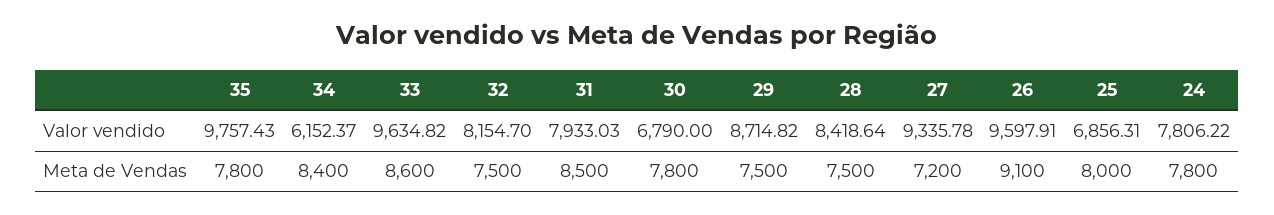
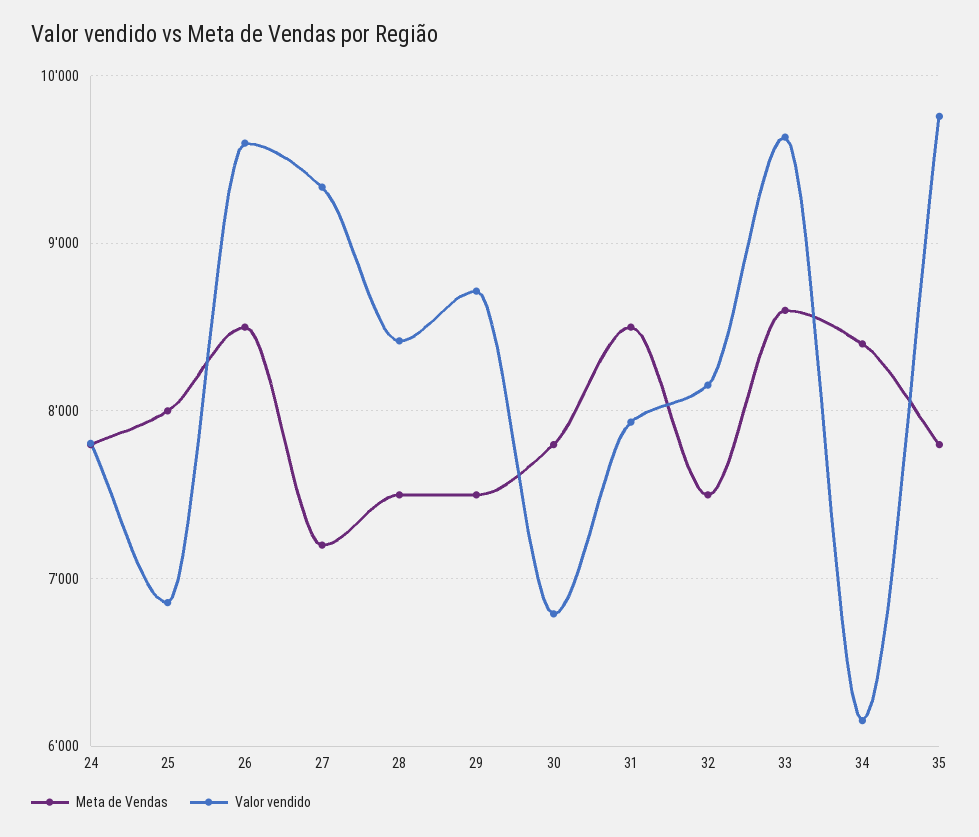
  {
    "Valor vendido": {
      "35": 9757.43,
      "34": 6152.37,
      "33": 9634.82,
      "32": 8154.7,
      "31": 7933.03,
      "30": 6790,
      "29": 8714.82,
      "28": 8418.64,
      "27": 9335.78,
      "26": 9597.91,
      "25": 6856.31,
      "24": 7806.22
    },
    "Meta de Vendas": {
      "35": 7800,
      "34": 8400,
      "33": 8600,
      "32": 7500,
      "31": 8500,
      "30": 7800,
      "29": 7500,
      "28": 7500,
      "27": 7200,
-     "26": 9100,
+     "26": 8500,
      "25": 8000,
      "24": 7800
    }
  }

